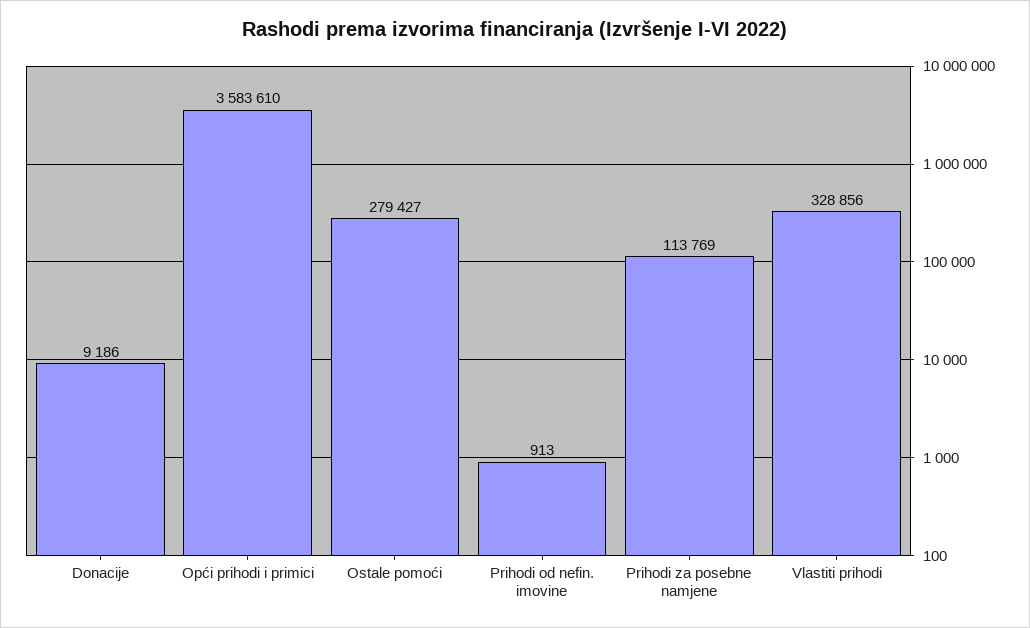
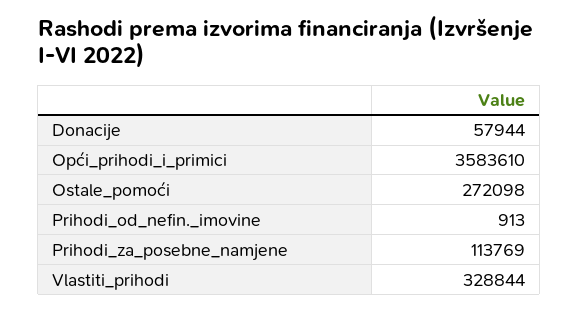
  {
-   "Donacije": 9186,
+   "Donacije": 57944,
    "Opći prihodi i primici": 3583610,
-   "Ostale pomoći": 279427,
+   "Ostale pomoći": 272098,
    "Prihodi od nefin. imovine": 913,
    "Prihodi za posebne namjene": 113769,
-   "Vlastiti prihodi": 328856
+   "Vlastiti prihodi": 328844
  }

